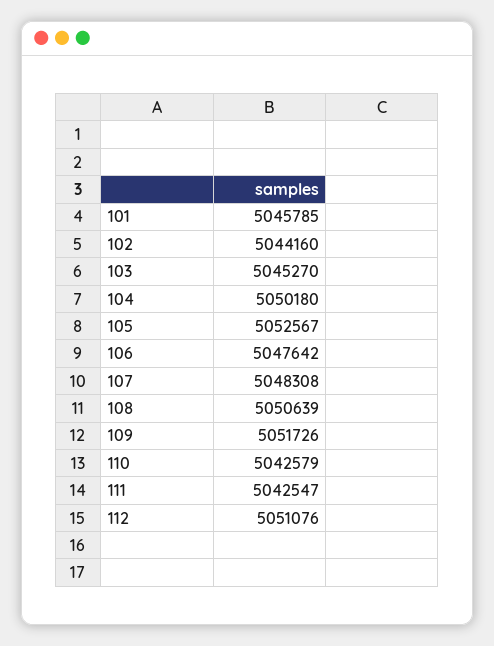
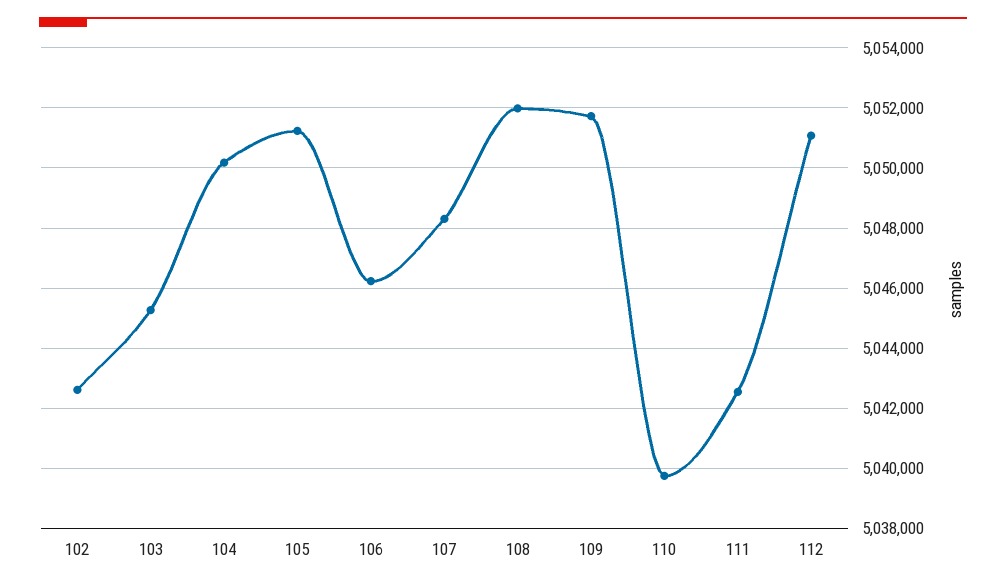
  {
-   "101": 5045785,
-   "102": 5044160,
+   "102": 5042600,
    "103": 5045270,
    "104": 5050180,
-   "105": 5052567,
+   "105": 5051200,
-   "106": 5047642,
+   "106": 5046200,
    "107": 5048308,
-   "108": 5050639,
+   "108": 5052000,
    "109": 5051726,
-   "110": 5042579,
+   "110": 5039800,
    "111": 5042547,
    "112": 5051076
  }

